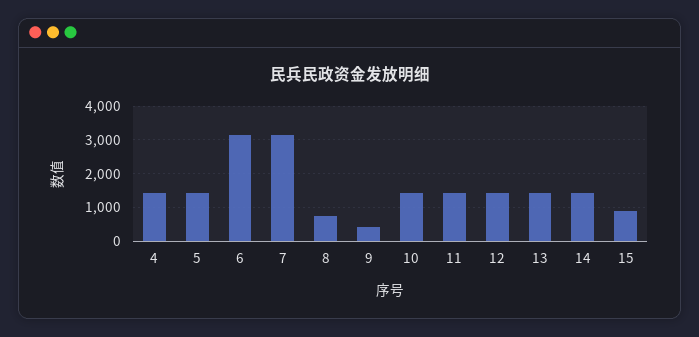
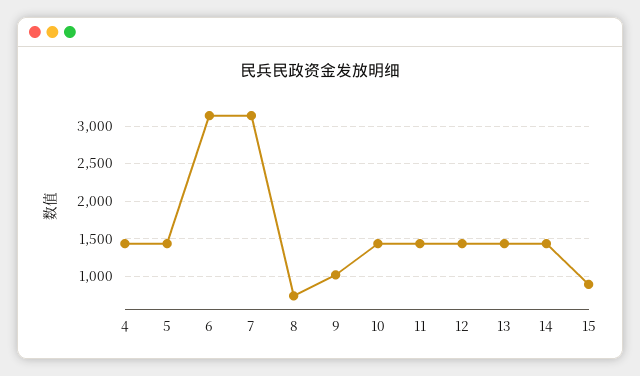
  {
    "4": 1400,
    "5": 1400,
    "6": 3100,
    "7": 3100,
    "8": 700,
-   "9": 400,
+   "9": 1000,
    "10": 1400,
    "11": 1400,
    "12": 1400,
    "13": 1400,
    "14": 1400,
    "15": 900
  }

